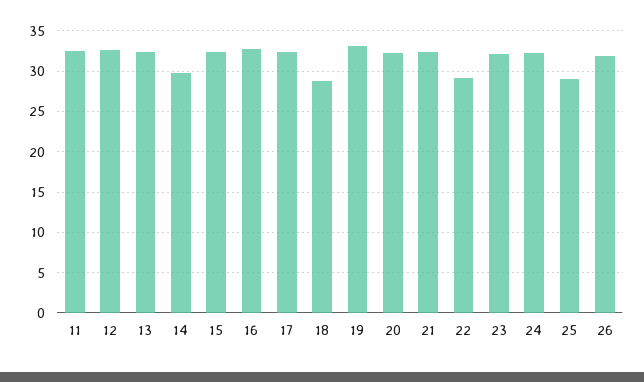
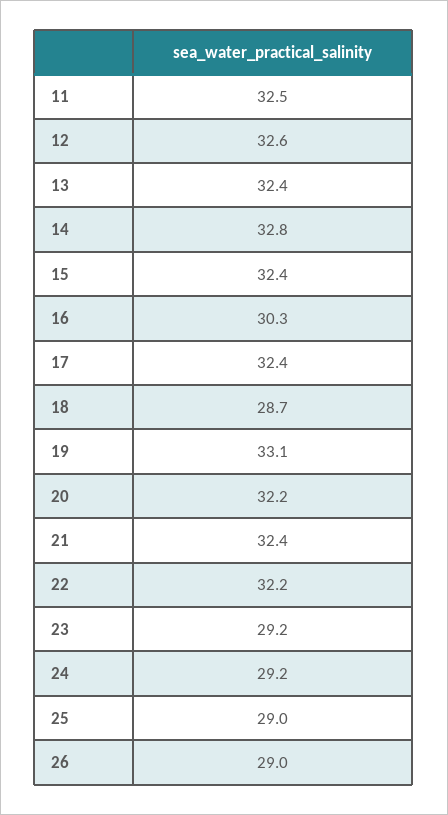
  {
    "11": 32.5,
    "12": 32.6,
    "13": 32.4,
-   "14": 30,
+   "14": 32.8,
    "15": 32.4,
-   "16": 33,
+   "16": 30.3,
    "17": 32.4,
    "18": 28.7,
    "19": 33.1,
    "20": 32.2,
    "21": 32.4,
-   "22": 29,
+   "22": 32.2,
-   "23": 32,
+   "23": 29.2,
-   "24": 32,
+   "24": 29.2,
    "25": 29,
-   "26": 32
+   "26": 29
  }

